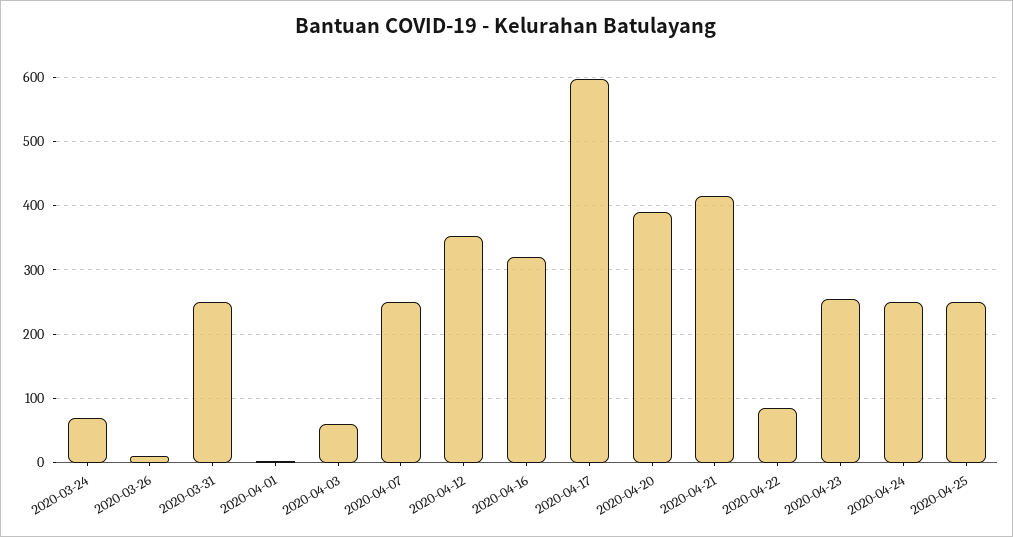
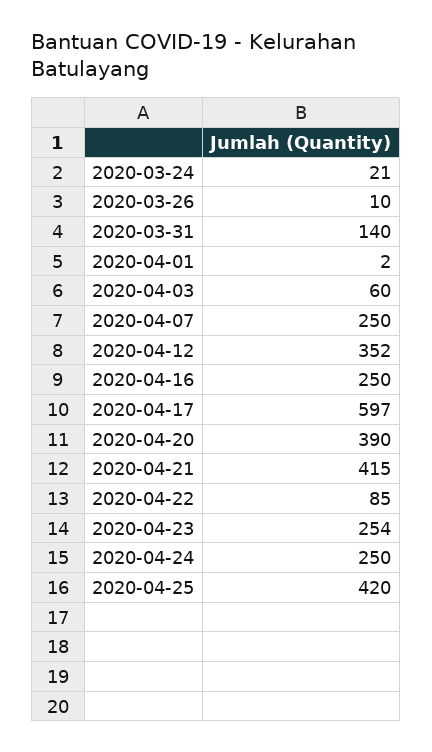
  {
-   "2020-03-24": 70,
+   "2020-03-24": 21,
    "2020-03-26": 10,
-   "2020-03-31": 250,
+   "2020-03-31": 140,
    "2020-04-01": 2,
    "2020-04-03": 60,
    "2020-04-07": 250,
    "2020-04-12": 352,
-   "2020-04-16": 320,
+   "2020-04-16": 250,
    "2020-04-17": 597,
    "2020-04-20": 390,
    "2020-04-21": 415,
    "2020-04-22": 85,
    "2020-04-23": 254,
    "2020-04-24": 250,
-   "2020-04-25": 250
+   "2020-04-25": 420
  }

